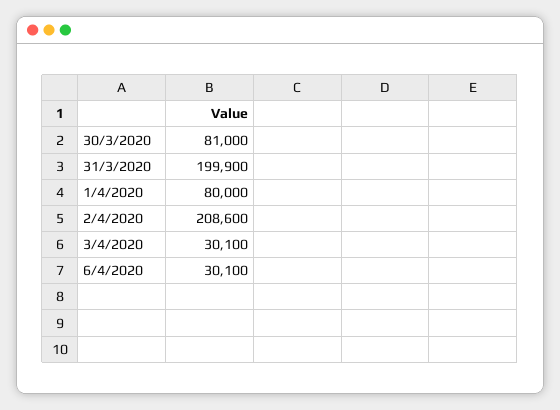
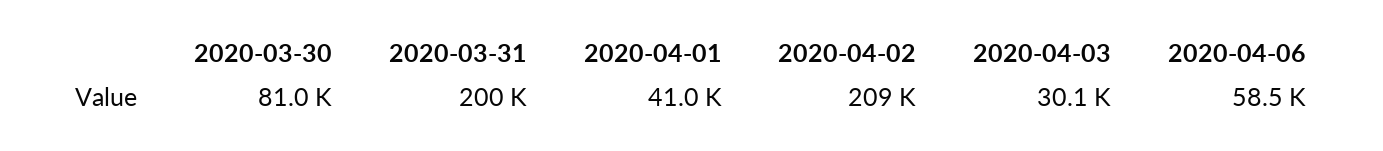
  {
    "30/3/2020": 81000,
    "31/3/2020": 199900,
-   "1/4/2020": 80000,
+   "1/4/2020": 41000,
    "2/4/2020": 208600,
    "3/4/2020": 30100,
-   "6/4/2020": 30100
+   "6/4/2020": 58500
  }

